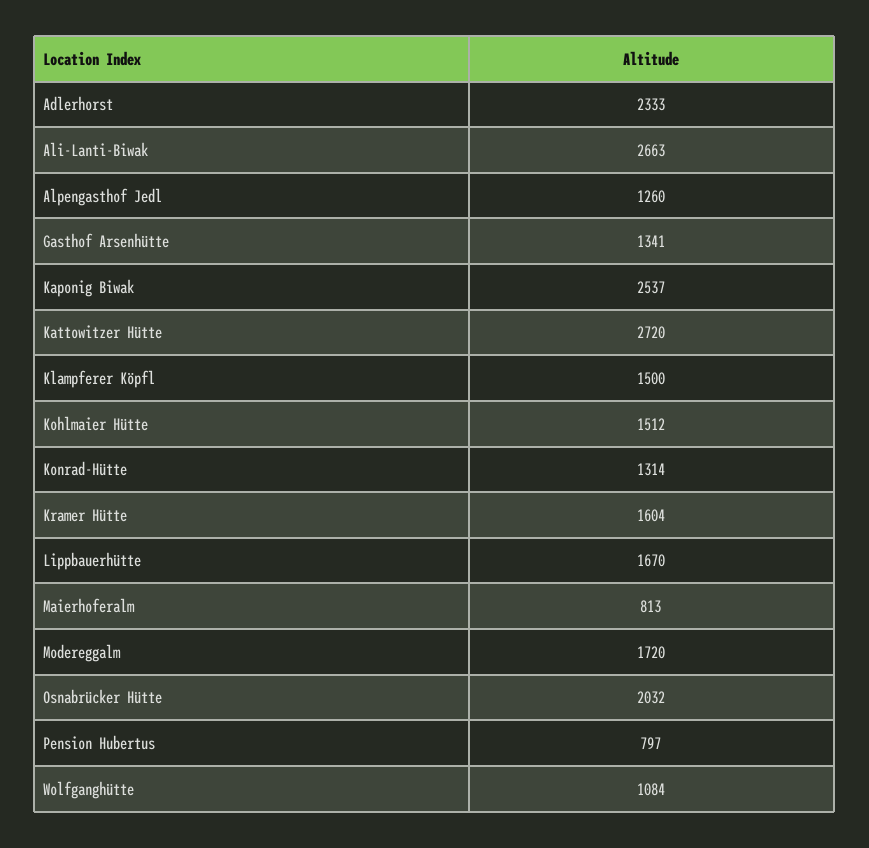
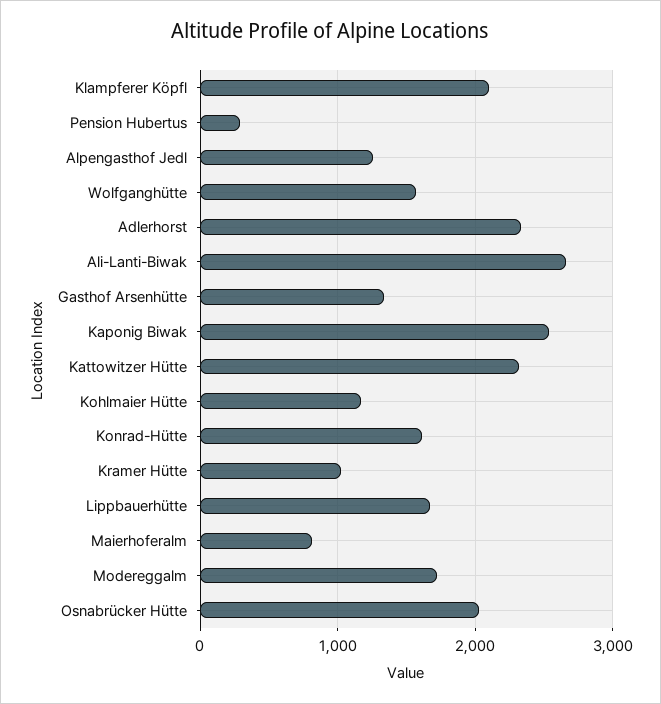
  {
    "Adlerhorst": 2333,
    "Ali-Lanti-Biwak": 2663,
    "Alpengasthof Jedl": 1260,
    "Gasthof Arsenhütte": 1341,
    "Kaponig Biwak": 2537,
-   "Kattowitzer Hütte": 2720,
+   "Kattowitzer Hütte": 2300,
-   "Klampferer Köpfl": 1500,
+   "Klampferer Köpfl": 2100,
-   "Kohlmaier Hütte": 1512,
+   "Kohlmaier Hütte": 1200,
-   "Konrad-Hütte": 1314,
+   "Konrad-Hütte": 1600,
-   "Kramer Hütte": 1604,
+   "Kramer Hütte": 1000,
    "Lippbauerhütte": 1670,
    "Maierhoferalm": 813,
    "Modereggalm": 1720,
    "Osnabrücker Hütte": 2032,
-   "Pension Hubertus": 797,
+   "Pension Hubertus": 300,
-   "Wolfganghütte": 1084
+   "Wolfganghütte": 1600
  }

